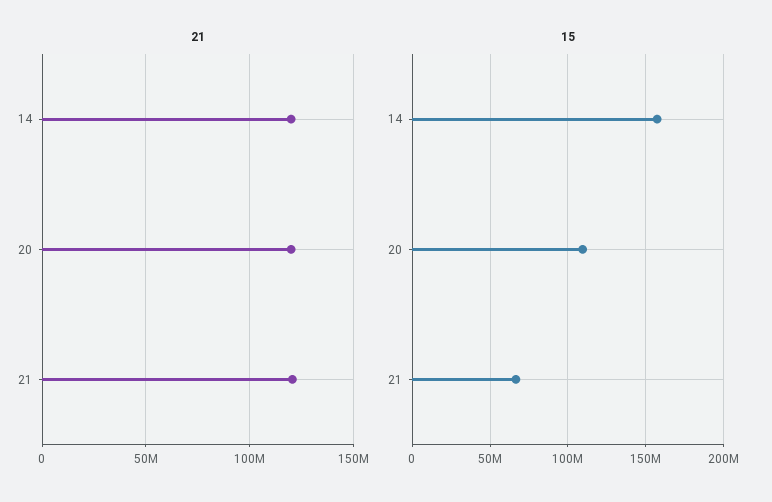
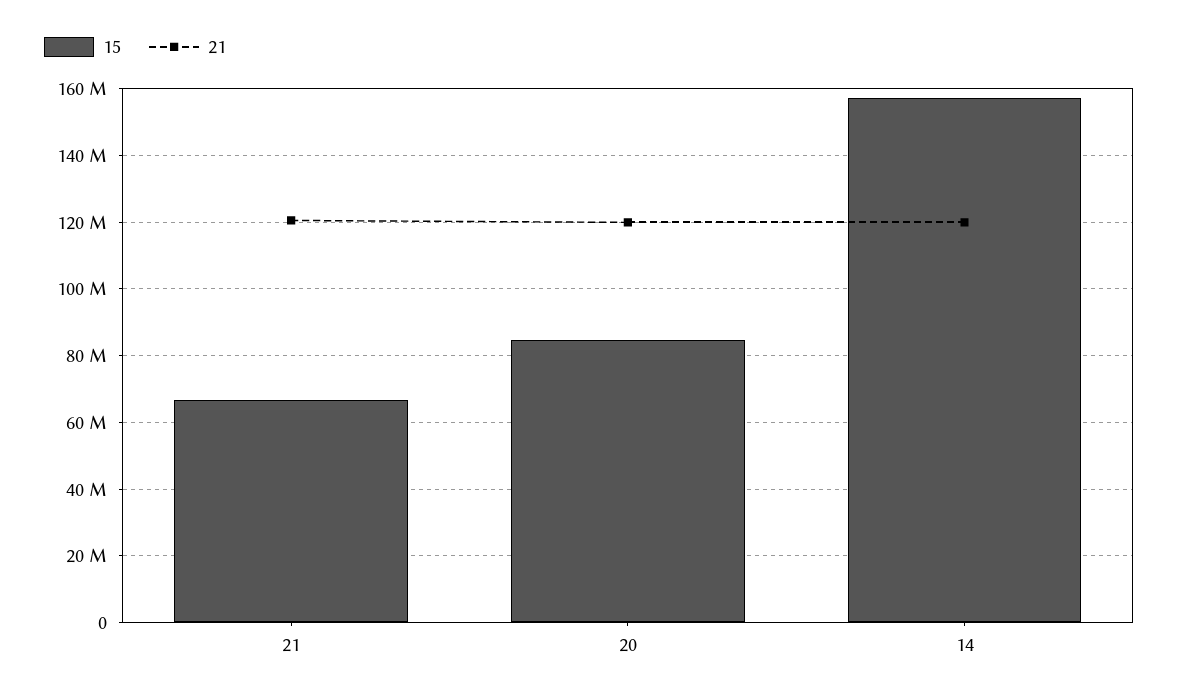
  {
    "21": {
      "14": 120000000,
      "20": 120000000,
      "21": 120000000
    },
    "15": {
      "14": 158000000,
-     "20": 110000000,
+     "20": 84000000,
      "21": 66000000
    }
  }

